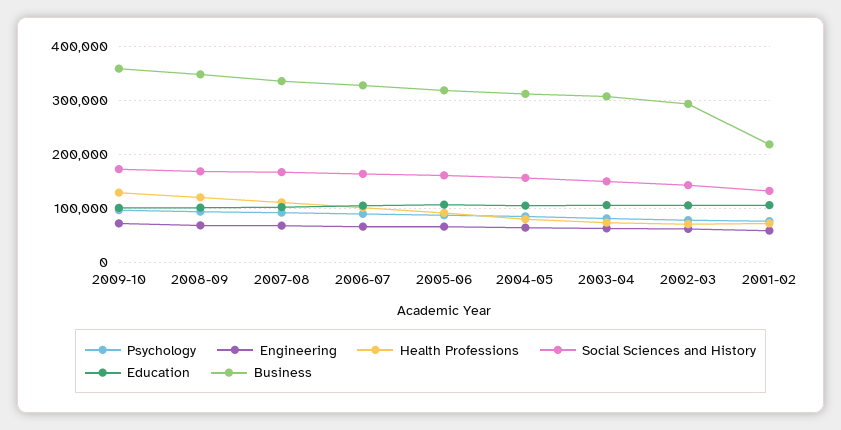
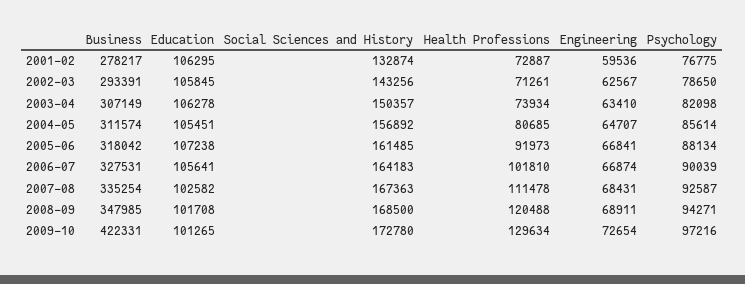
  {
    "Psychology": {
      "2009-10": 97216,
      "2008-09": 94271,
      "2007-08": 92587,
      "2006-07": 90039,
      "2005-06": 88134,
      "2004-05": 85614,
      "2003-04": 82098,
      "2002-03": 78650,
      "2001-02": 76775
    },
    "Engineering": {
      "2009-10": 72654,
      "2008-09": 68911,
      "2007-08": 68431,
      "2006-07": 66874,
      "2005-06": 66841,
      "2004-05": 64707,
      "2003-04": 63410,
      "2002-03": 62567,
      "2001-02": 59536
    },
    "Health Professions": {
      "2009-10": 129634,
      "2008-09": 120488,
      "2007-08": 111478,
      "2006-07": 101810,
      "2005-06": 91973,
      "2004-05": 80685,
      "2003-04": 73934,
      "2002-03": 71261,
      "2001-02": 72887
    },
    "Social Sciences and History": {
      "2009-10": 172780,
      "2008-09": 168500,
      "2007-08": 167363,
      "2006-07": 164183,
      "2005-06": 161485,
      "2004-05": 156892,
      "2003-04": 150357,
      "2002-03": 143256,
      "2001-02": 132874
    },
    "Education": {
      "2009-10": 101265,
      "2008-09": 101708,
      "2007-08": 102582,
      "2006-07": 105641,
      "2005-06": 107238,
      "2004-05": 105451,
      "2003-04": 106278,
      "2002-03": 105845,
      "2001-02": 106295
    },
    "Business": {
-     "2009-10": 360000,
+     "2009-10": 422331,
      "2008-09": 347985,
      "2007-08": 335254,
      "2006-07": 327531,
      "2005-06": 318042,
      "2004-05": 311574,
      "2003-04": 307149,
      "2002-03": 293391,
-     "2001-02": 220000
+     "2001-02": 278217
    }
  }

